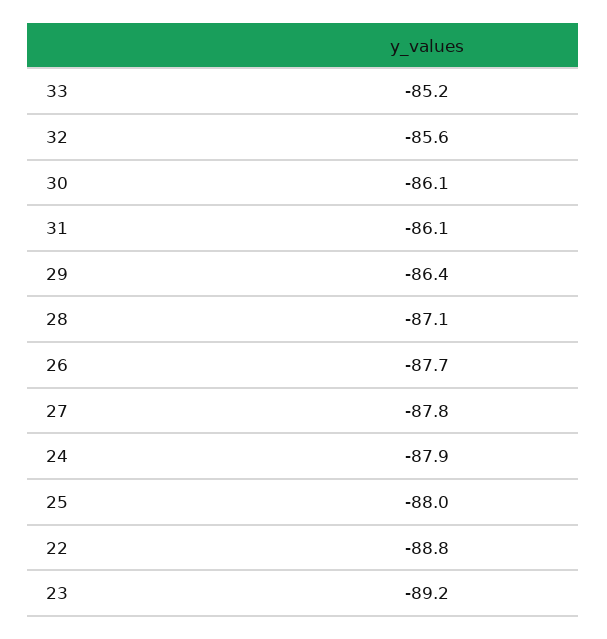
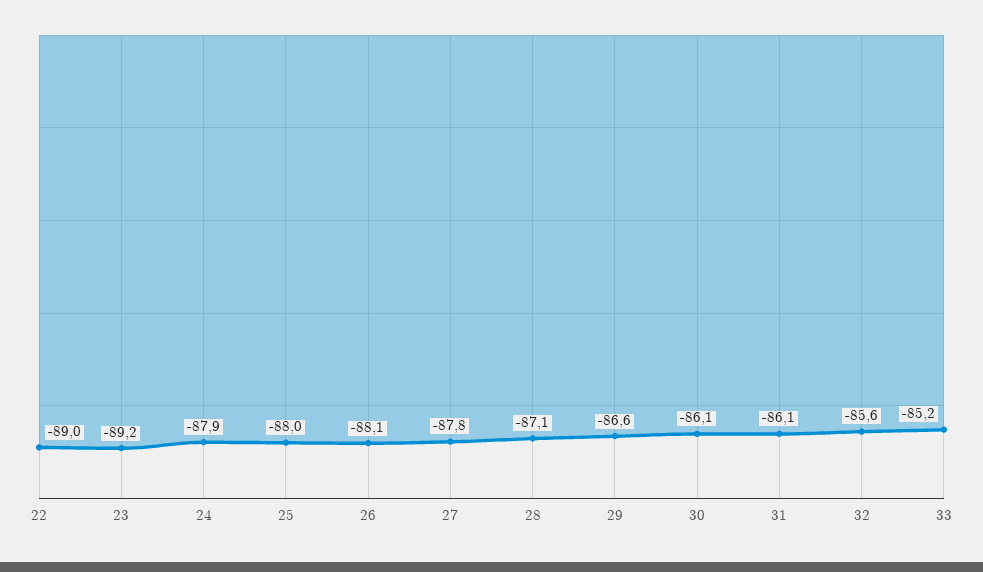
  {
    "33": -85.2,
    "32": -85.6,
    "30": -86.1,
    "31": -86.1,
-   "29": -86.4,
+   "29": -86.6,
    "28": -87.1,
-   "26": -87.7,
+   "26": -88.1,
    "27": -87.8,
    "24": -87.9,
    "25": -88,
-   "22": -88.8,
+   "22": -89,
    "23": -89.2
  }

